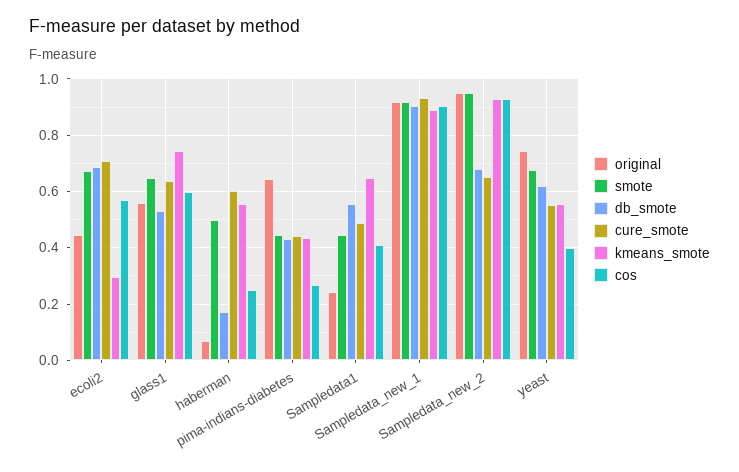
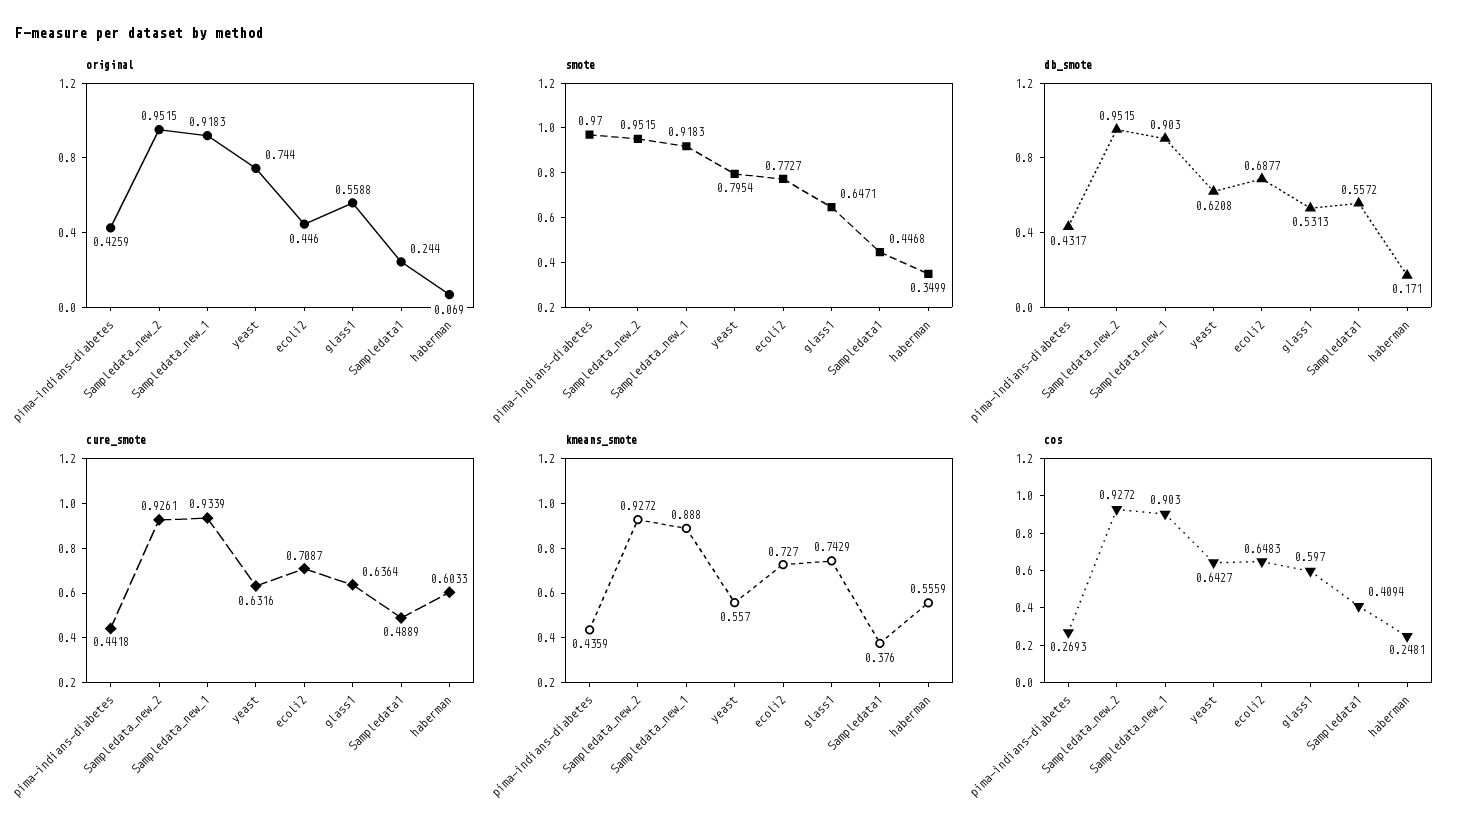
  {
    "original": {
      "ecoli2": 0.446,
      "glass1": 0.5588,
      "haberman": 0.069,
-     "pima-indians-diabetes": 0.65,
+     "pima-indians-diabetes": 0.4259,
      "Sampledata1": 0.244,
      "Sampledata_new_1": 0.9183,
      "Sampledata_new_2": 0.9515,
      "yeast": 0.744
    },
    "smote": {
-     "ecoli2": 0.675,
+     "ecoli2": 0.7727,
      "glass1": 0.6471,
-     "haberman": 0.5,
+     "haberman": 0.3499,
-     "pima-indians-diabetes": 0.45,
+     "pima-indians-diabetes": 0.97,
      "Sampledata1": 0.4468,
      "Sampledata_new_1": 0.9183,
      "Sampledata_new_2": 0.9515,
-     "yeast": 0.675
+     "yeast": 0.7954
    },
    "db_smote": {
      "ecoli2": 0.6877,
      "glass1": 0.5313,
      "haberman": 0.171,
      "pima-indians-diabetes": 0.4317,
      "Sampledata1": 0.5572,
      "Sampledata_new_1": 0.903,
-     "Sampledata_new_2": 0.675,
+     "Sampledata_new_2": 0.9515,
      "yeast": 0.6208
    },
    "cure_smote": {
      "ecoli2": 0.7087,
      "glass1": 0.6364,
      "haberman": 0.6033,
      "pima-indians-diabetes": 0.4418,
      "Sampledata1": 0.4889,
      "Sampledata_new_1": 0.9339,
-     "Sampledata_new_2": 0.65,
+     "Sampledata_new_2": 0.9261,
-     "yeast": 0.55
+     "yeast": 0.6316
    },
    "kmeans_smote": {
-     "ecoli2": 0.3,
+     "ecoli2": 0.727,
      "glass1": 0.7429,
      "haberman": 0.5559,
      "pima-indians-diabetes": 0.4359,
-     "Sampledata1": 0.65,
+     "Sampledata1": 0.376,
      "Sampledata_new_1": 0.888,
      "Sampledata_new_2": 0.9272,
      "yeast": 0.557
    },
    "cos": {
-     "ecoli2": 0.575,
+     "ecoli2": 0.6483,
      "glass1": 0.597,
      "haberman": 0.2481,
      "pima-indians-diabetes": 0.2693,
      "Sampledata1": 0.4094,
      "Sampledata_new_1": 0.903,
      "Sampledata_new_2": 0.9272,
-     "yeast": 0.4
+     "yeast": 0.6427
    }
  }

